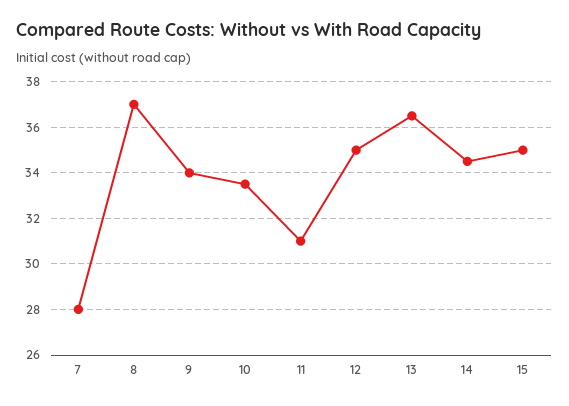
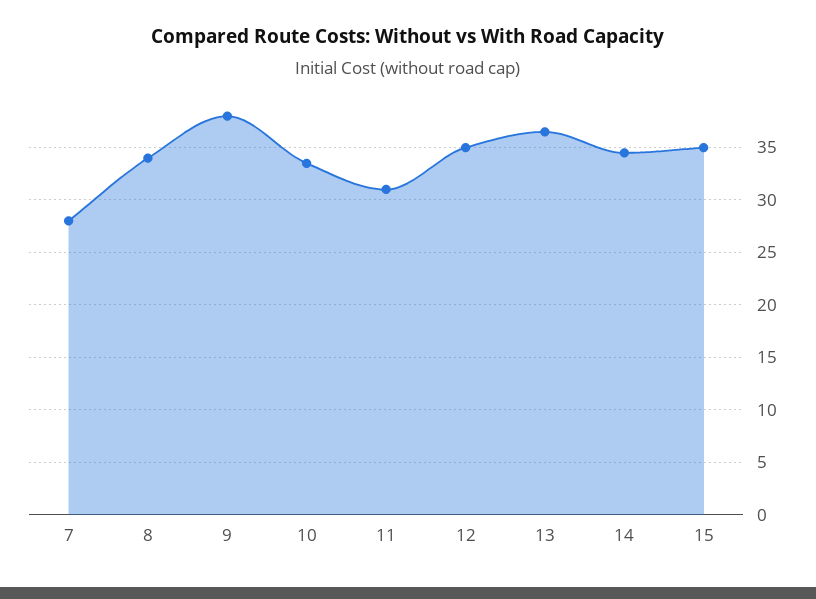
  {
    "7": 28,
-   "8": 37,
+   "8": 34,
-   "9": 34,
+   "9": 38,
    "10": 33.5,
    "11": 31,
    "12": 35,
    "13": 36.5,
    "14": 34.5,
    "15": 35
  }

